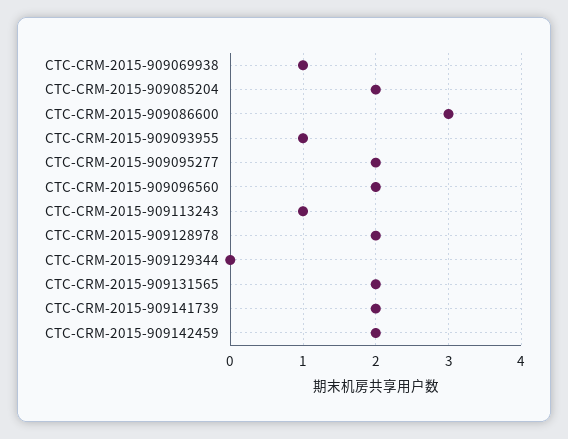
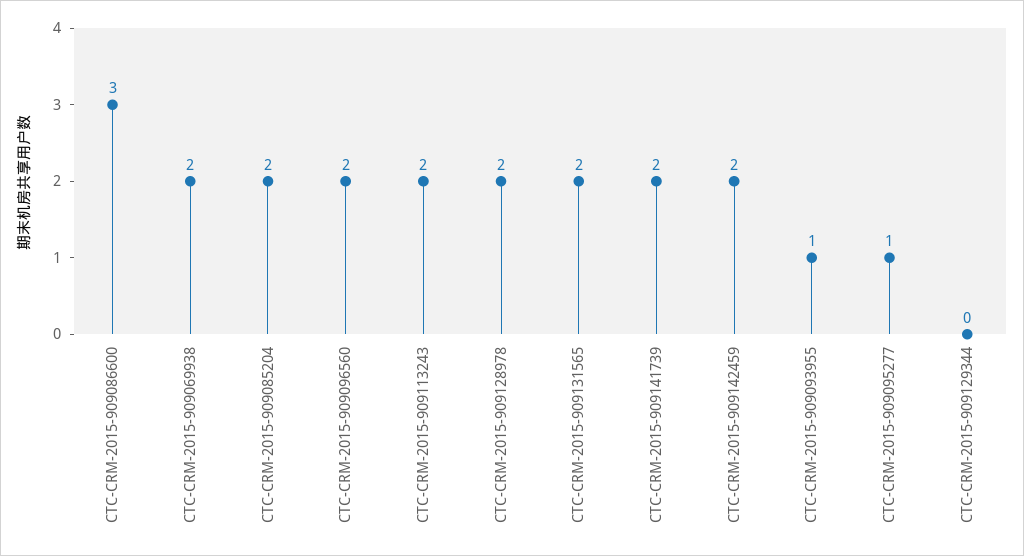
  {
-   "CTC-CRM-2015-909069938": 1,
+   "CTC-CRM-2015-909069938": 2,
    "CTC-CRM-2015-909085204": 2,
    "CTC-CRM-2015-909086600": 3,
    "CTC-CRM-2015-909093955": 1,
-   "CTC-CRM-2015-909095277": 2,
+   "CTC-CRM-2015-909095277": 1,
    "CTC-CRM-2015-909096560": 2,
-   "CTC-CRM-2015-909113243": 1,
+   "CTC-CRM-2015-909113243": 2,
    "CTC-CRM-2015-909128978": 2,
    "CTC-CRM-2015-909129344": 0,
    "CTC-CRM-2015-909131565": 2,
    "CTC-CRM-2015-909141739": 2,
    "CTC-CRM-2015-909142459": 2
  }

